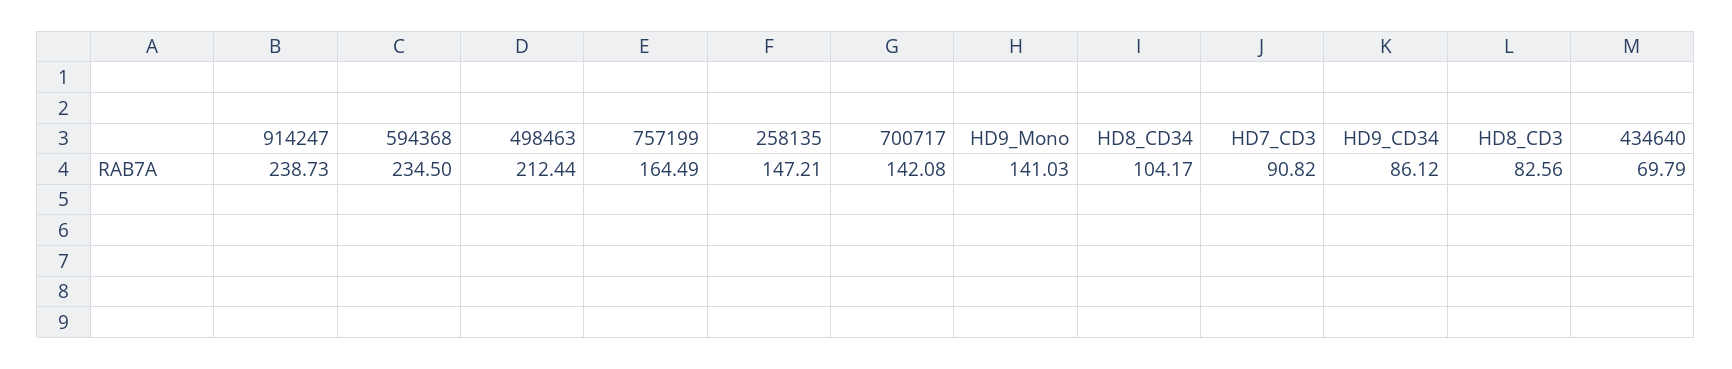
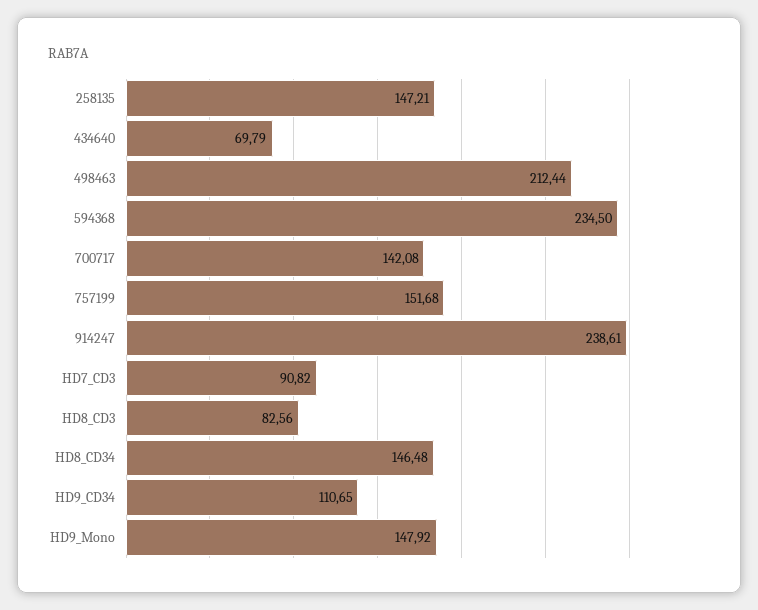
  {
-   "914247": 238.73,
+   "914247": 238.61,
    "594368": 234.5,
    "498463": 212.44,
-   "757199": 164.49,
+   "757199": 151.68,
    "258135": 147.21,
    "700717": 142.08,
-   "HD9_Mono": 141.03,
+   "HD9_Mono": 147.92,
-   "HD8_CD34": 104.17,
+   "HD8_CD34": 146.48,
    "HD7_CD3": 90.82,
-   "HD9_CD34": 86.12,
+   "HD9_CD34": 110.65,
    "HD8_CD3": 82.56,
    "434640": 69.79
  }

